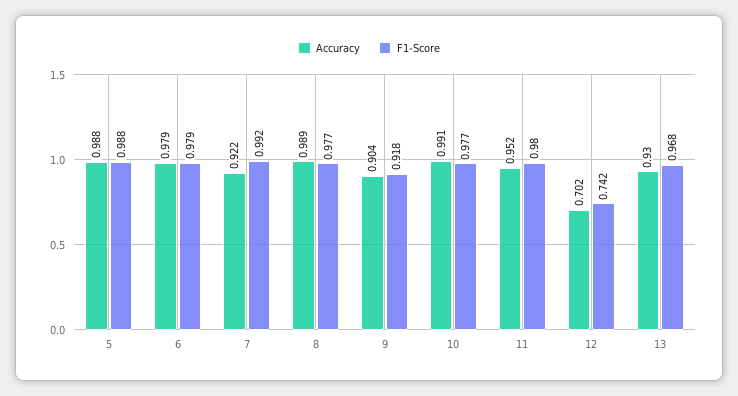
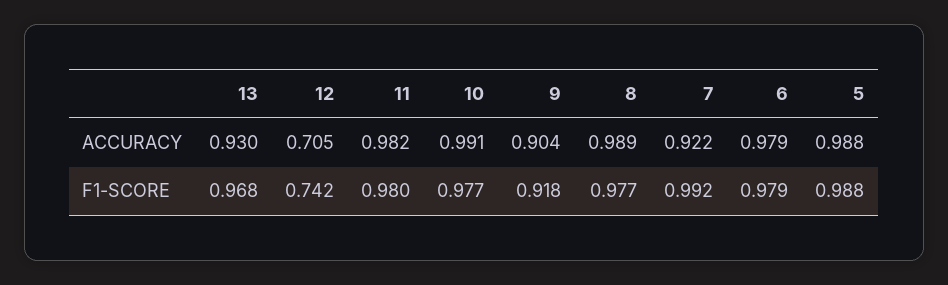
  {
    "Accuracy": {
      "5": 0.988,
      "6": 0.979,
      "7": 0.922,
      "8": 0.989,
      "9": 0.904,
      "10": 0.991,
-     "11": 0.952,
+     "11": 0.982,
-     "12": 0.702,
+     "12": 0.705,
      "13": 0.93
    },
    "F1-Score": {
      "5": 0.988,
      "6": 0.979,
      "7": 0.992,
      "8": 0.977,
      "9": 0.918,
      "10": 0.977,
      "11": 0.98,
      "12": 0.742,
      "13": 0.968
    }
  }

